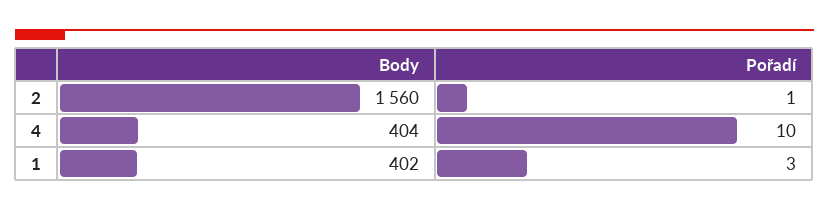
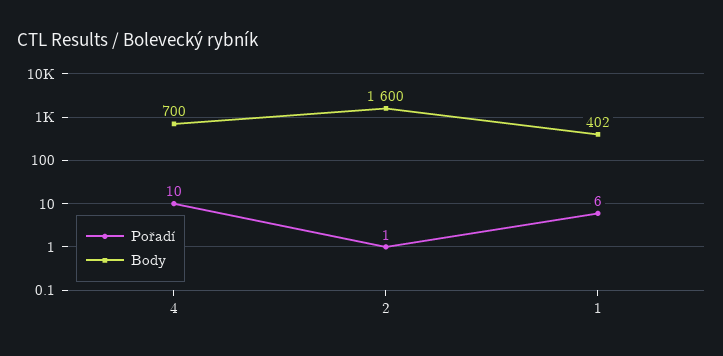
  {
    "Body": {
-     "2": 1560,
+     "2": 1600,
-     "4": 404,
+     "4": 700,
      "1": 402
    },
    "Pořadí": {
      "2": 1,
      "4": 10,
-     "1": 3
+     "1": 6
    }
  }

